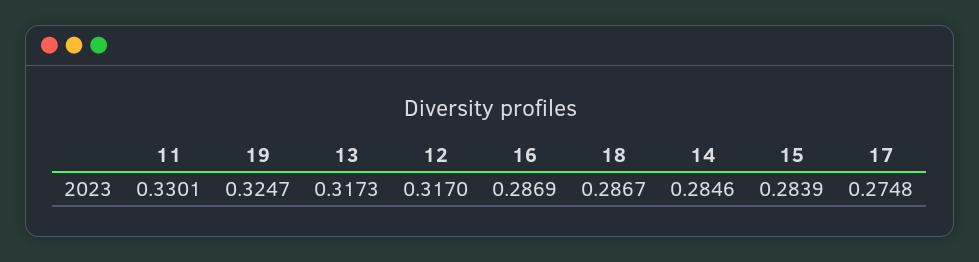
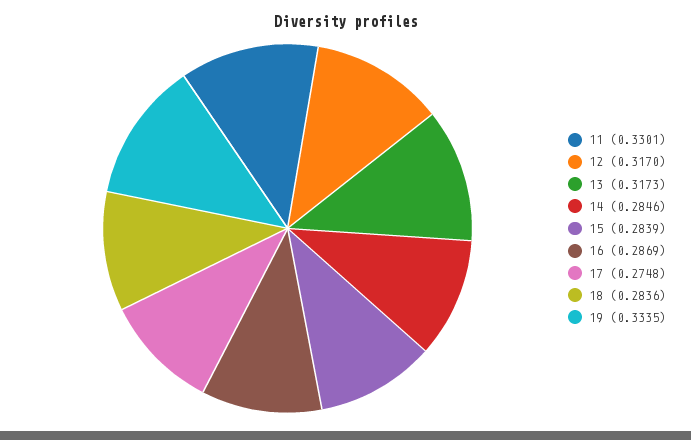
  {
    "11": 0.3301,
-   "19": 0.3247,
+   "19": 0.3335,
    "13": 0.3173,
    "12": 0.317,
    "16": 0.2869,
-   "18": 0.2867,
+   "18": 0.2836,
    "14": 0.2846,
    "15": 0.2839,
    "17": 0.2748
  }

